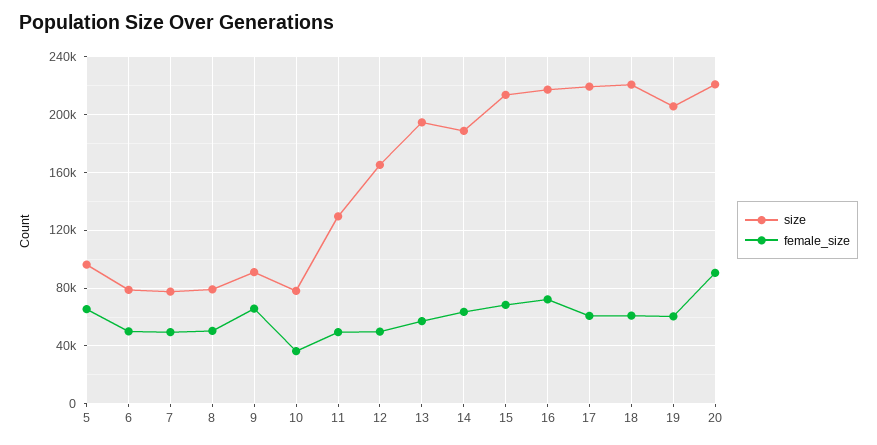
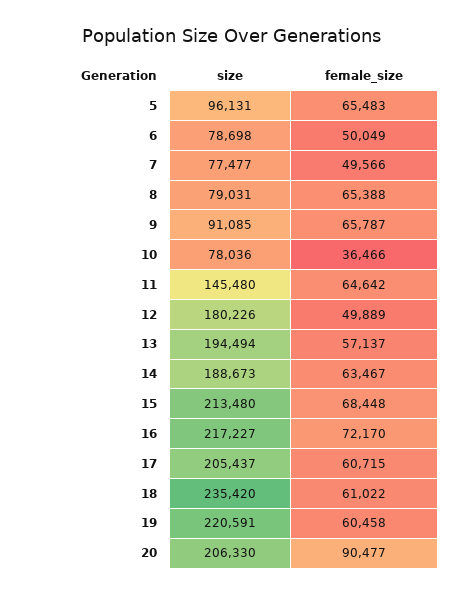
  {
    "size": {
      "5": 96131,
      "6": 78698,
      "7": 77477,
      "8": 79031,
      "9": 91085,
      "10": 78036,
-     "11": 130000,
+     "11": 145480,
-     "12": 165000,
+     "12": 180226,
      "13": 194494,
      "14": 188673,
      "15": 213480,
      "16": 217227,
-     "17": 220000,
+     "17": 205437,
-     "18": 220000,
+     "18": 235420,
-     "19": 205000,
+     "19": 220591,
-     "20": 220000
+     "20": 206330
    },
    "female_size": {
      "5": 65483,
      "6": 50049,
      "7": 49566,
-     "8": 50000,
+     "8": 65388,
      "9": 65787,
      "10": 36466,
-     "11": 50000,
+     "11": 64642,
      "12": 49889,
      "13": 57137,
      "14": 63467,
      "15": 68448,
      "16": 72170,
      "17": 60715,
      "18": 61022,
      "19": 60458,
      "20": 90477
    }
  }

